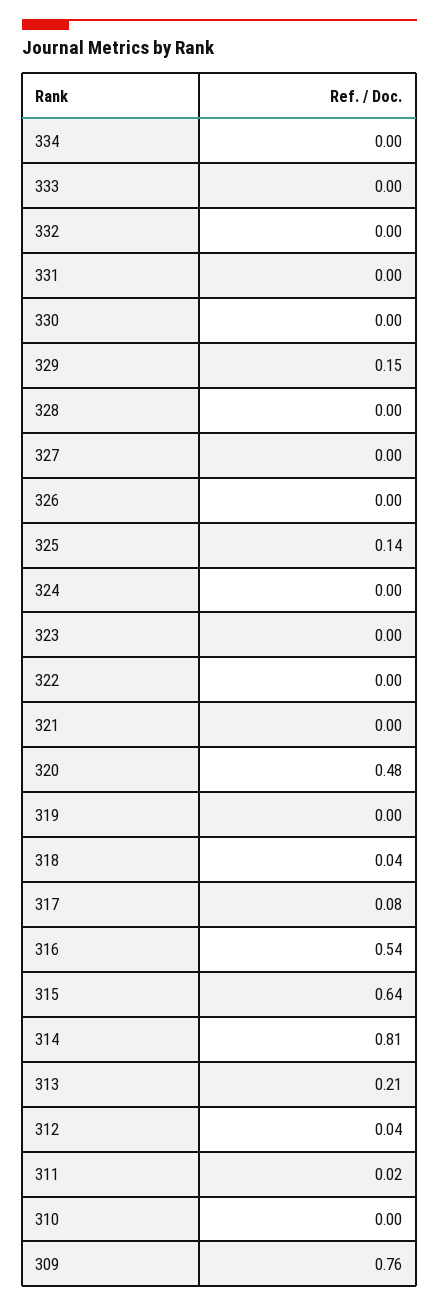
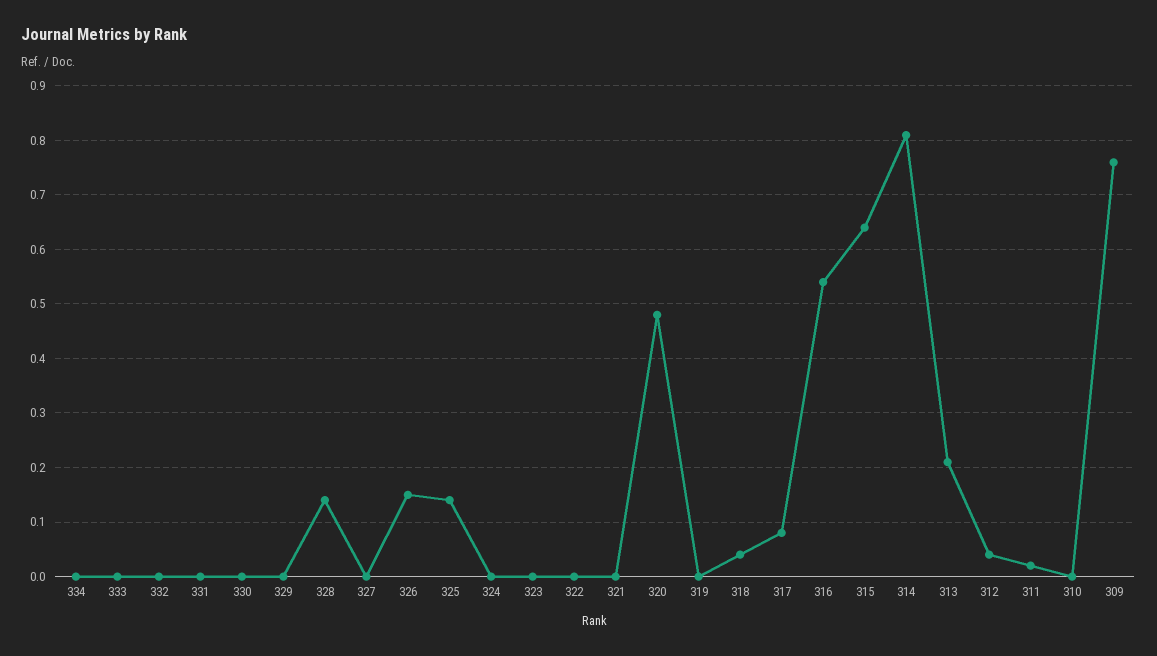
  {
    "334": 0,
    "333": 0,
    "332": 0,
    "331": 0,
    "330": 0,
-   "329": 0.15,
+   "329": 0,
-   "328": 0,
+   "328": 0.15,
    "327": 0,
-   "326": 0,
+   "326": 0.15,
    "325": 0.14,
    "324": 0,
    "323": 0,
    "322": 0,
    "321": 0,
    "320": 0.48,
    "319": 0,
    "318": 0.04,
    "317": 0.08,
    "316": 0.54,
    "315": 0.64,
    "314": 0.81,
    "313": 0.21,
    "312": 0.04,
    "311": 0.02,
    "310": 0,
    "309": 0.76
  }

